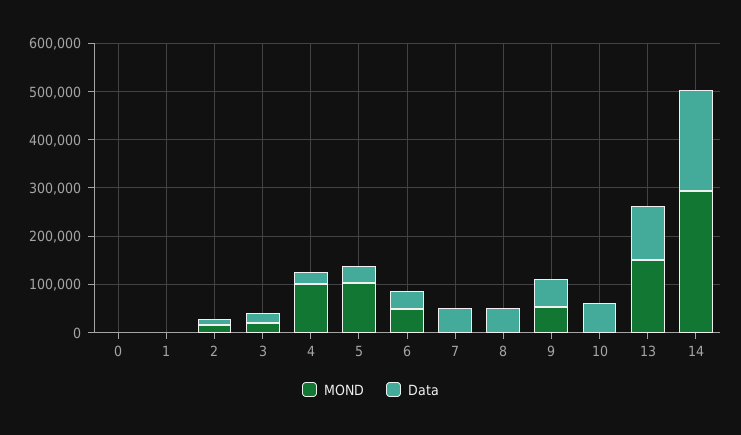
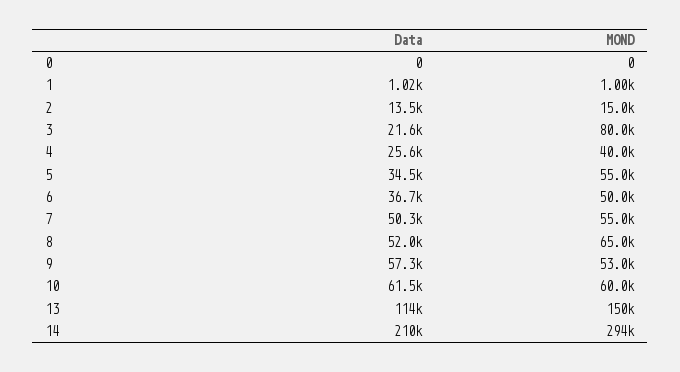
  {
    "MOND": {
      "0": 0,
      "1": 1000,
      "2": 15000,
-     "3": 20000,
+     "3": 80000,
-     "4": 100000,
+     "4": 40000,
-     "5": 100000,
+     "5": 55000,
      "6": 50000,
-     "7": 0,
+     "7": 55000,
-     "8": 0,
+     "8": 65000,
      "9": 53000,
-     "10": 0,
+     "10": 60000,
      "13": 150000,
      "14": 294000
    },
    "Data": {
      "0": 0,
      "1": 1020,
      "2": 13500,
      "3": 21600,
      "4": 25600,
      "5": 34500,
      "6": 36700,
      "7": 50300,
      "8": 52000,
      "9": 57300,
      "10": 61500,
      "13": 114000,
      "14": 210000
    }
  }

